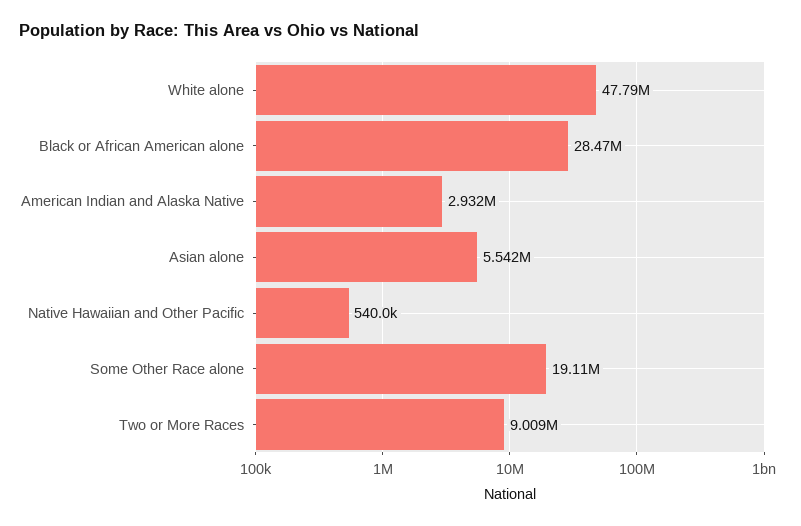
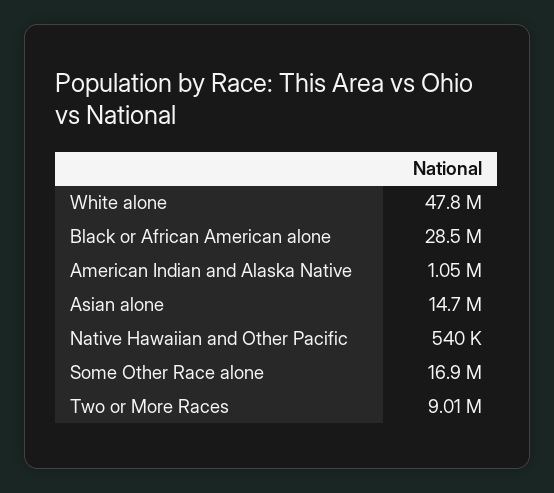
  {
    "White alone": 47790000,
    "Black or African American alone": 28470000,
-   "American Indian and Alaska Native": 2932000,
+   "American Indian and Alaska Native": 1050000,
-   "Asian alone": 5542000,
+   "Asian alone": 14700000,
    "Native Hawaiian and Other Pacific": 540000,
-   "Some Other Race alone": 19110000,
+   "Some Other Race alone": 16900000,
    "Two or More Races": 9009000
  }

